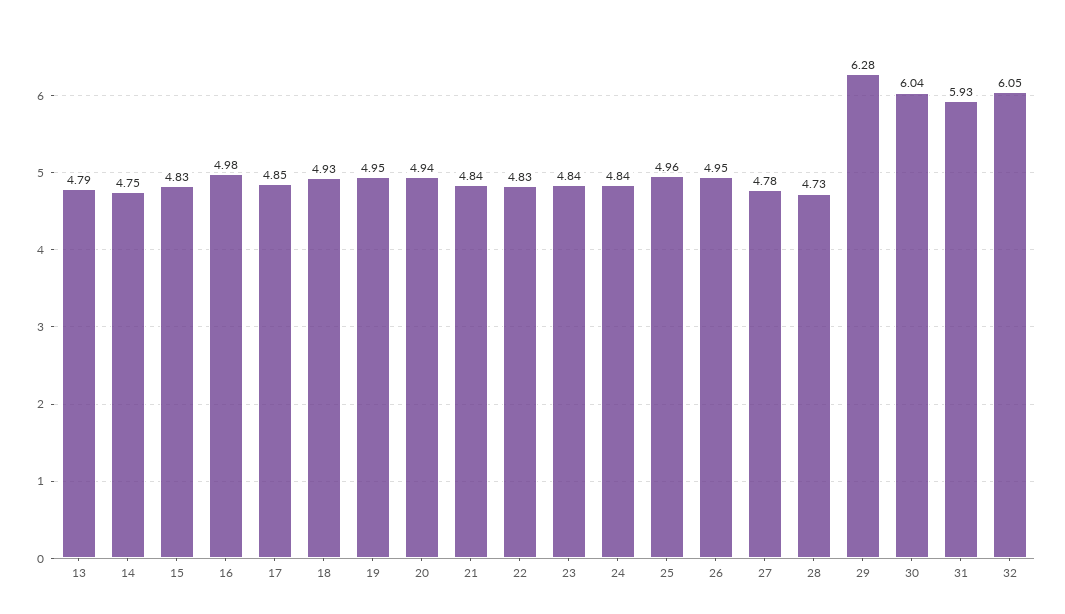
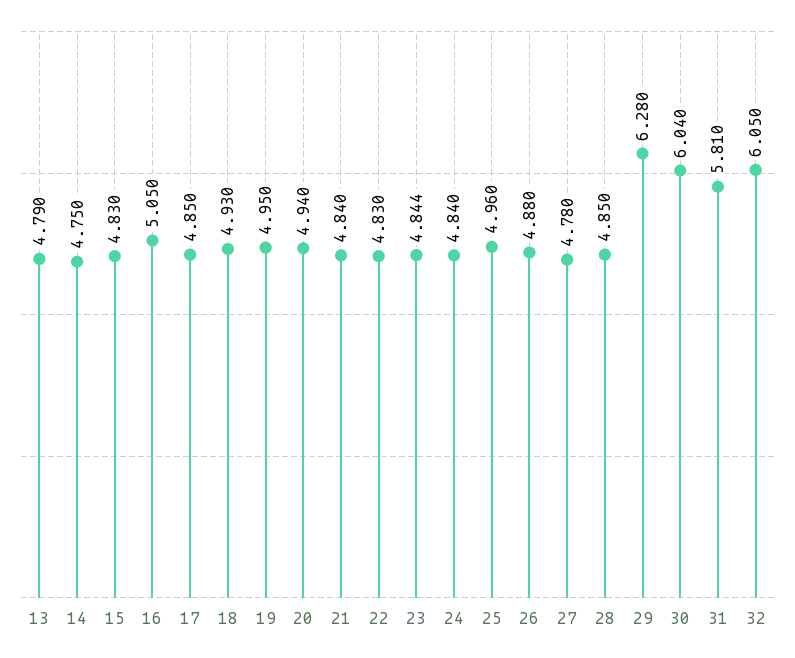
  {
    "13": 4.79,
    "14": 4.75,
    "15": 4.83,
-   "16": 4.98,
+   "16": 5.05,
    "17": 4.85,
    "18": 4.93,
    "19": 4.95,
    "20": 4.94,
    "21": 4.84,
    "22": 4.83,
    "23": 4.844,
    "24": 4.84,
    "25": 4.96,
-   "26": 4.95,
+   "26": 4.88,
    "27": 4.78,
-   "28": 4.73,
+   "28": 4.85,
    "29": 6.28,
    "30": 6.04,
-   "31": 5.93,
+   "31": 5.81,
    "32": 6.05
  }

